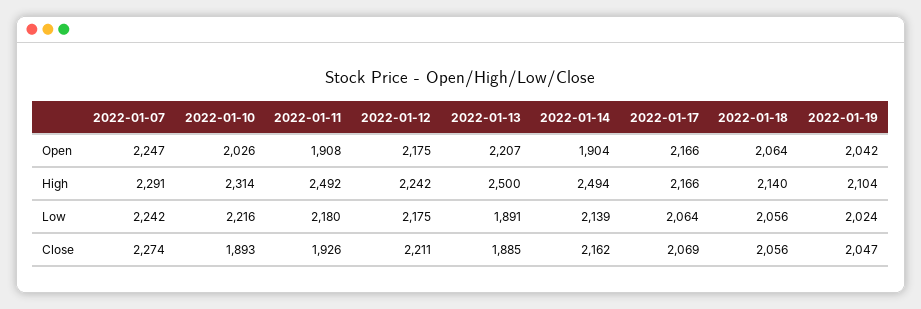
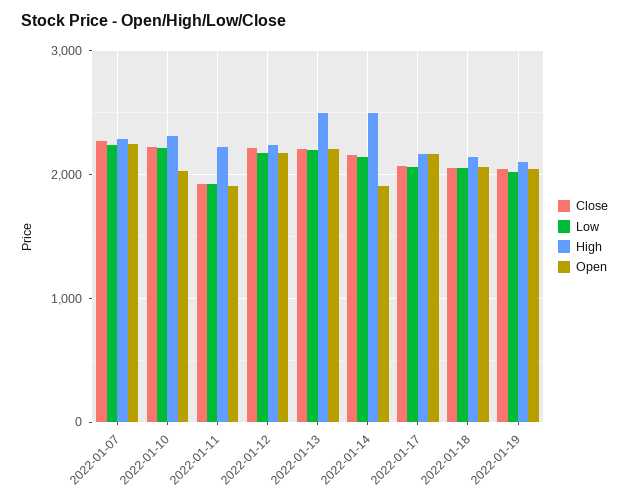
  {
    "Open": {
      "2022-01-07": 2247,
      "2022-01-10": 2026,
      "2022-01-11": 1908,
      "2022-01-12": 2175,
      "2022-01-13": 2207,
      "2022-01-14": 1904,
      "2022-01-17": 2166,
      "2022-01-18": 2064,
      "2022-01-19": 2042
    },
    "High": {
      "2022-01-07": 2291,
      "2022-01-10": 2314,
-     "2022-01-11": 2492,
+     "2022-01-11": 2200,
      "2022-01-12": 2242,
      "2022-01-13": 2500,
      "2022-01-14": 2494,
      "2022-01-17": 2166,
      "2022-01-18": 2140,
      "2022-01-19": 2104
    },
    "Low": {
      "2022-01-07": 2242,
      "2022-01-10": 2216,
-     "2022-01-11": 2180,
+     "2022-01-11": 1900,
      "2022-01-12": 2175,
-     "2022-01-13": 1891,
+     "2022-01-13": 2200,
      "2022-01-14": 2139,
      "2022-01-17": 2064,
      "2022-01-18": 2056,
      "2022-01-19": 2024
    },
    "Close": {
      "2022-01-07": 2274,
-     "2022-01-10": 1893,
+     "2022-01-10": 2200,
      "2022-01-11": 1926,
      "2022-01-12": 2211,
-     "2022-01-13": 1885,
+     "2022-01-13": 2200,
      "2022-01-14": 2162,
      "2022-01-17": 2069,
      "2022-01-18": 2056,
      "2022-01-19": 2047
    }
  }

